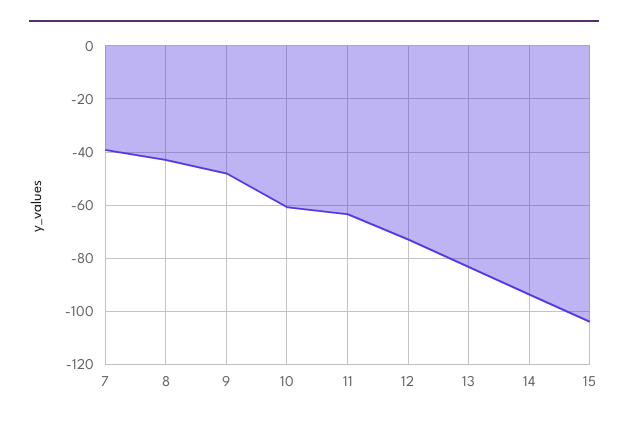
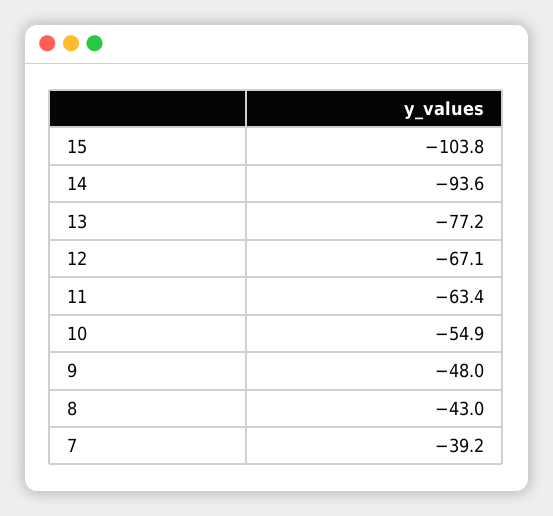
  {
    "7": -39.2,
    "8": -43,
    "9": -48,
-   "10": -60,
+   "10": -54.9,
    "11": -63.4,
-   "12": -72.5,
+   "12": -67.1,
-   "13": -82.5,
+   "13": -77.2,
    "14": -93.6,
    "15": -103.8
  }

